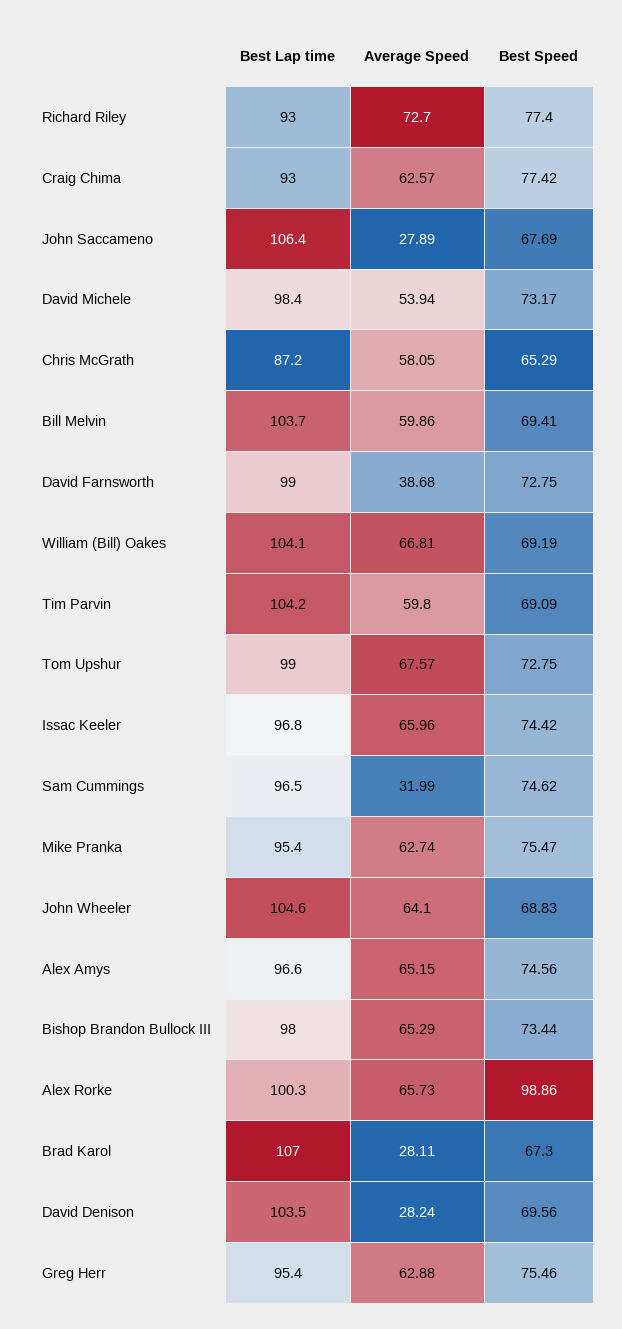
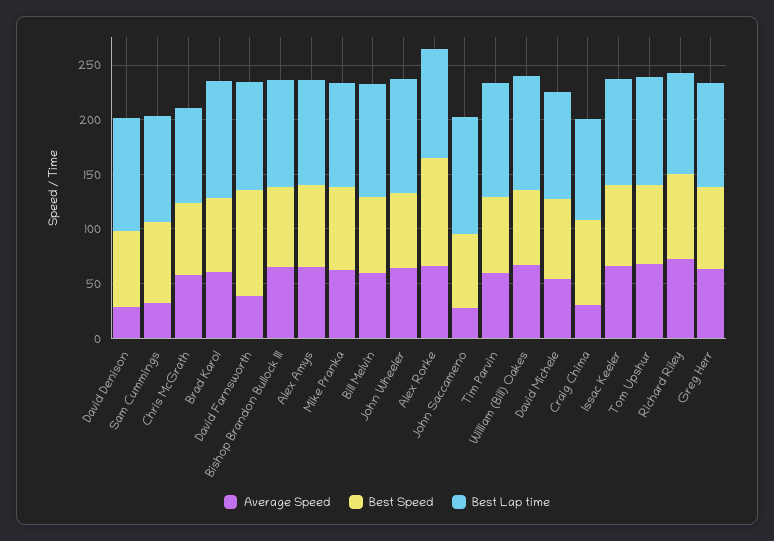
  {
    "Best Lap time": {
      "Richard Riley": 93,
      "Craig Chima": 93,
      "John Saccameno": 106.4,
      "David Michele": 98.4,
      "Chris McGrath": 87.2,
      "Bill Melvin": 103.7,
      "David Farnsworth": 99,
      "William (Bill) Oakes": 104.1,
      "Tim Parvin": 104.2,
      "Tom Upshur": 99,
      "Issac Keeler": 96.8,
      "Sam Cummings": 96.5,
      "Mike Pranka": 95.4,
      "John Wheeler": 104.6,
      "Alex Amys": 96.6,
      "Bishop Brandon Bullock III": 98,
      "Alex Rorke": 100.3,
      "Brad Karol": 107,
      "David Denison": 103.5,
      "Greg Herr": 95.4
    },
    "Average Speed": {
      "Richard Riley": 72.7,
-     "Craig Chima": 62.57,
+     "Craig Chima": 30,
      "John Saccameno": 27.89,
      "David Michele": 53.94,
      "Chris McGrath": 58.05,
      "Bill Melvin": 59.86,
      "David Farnsworth": 38.68,
      "William (Bill) Oakes": 66.81,
      "Tim Parvin": 59.8,
      "Tom Upshur": 67.57,
      "Issac Keeler": 65.96,
      "Sam Cummings": 31.99,
      "Mike Pranka": 62.74,
      "John Wheeler": 64.1,
      "Alex Amys": 65.15,
      "Bishop Brandon Bullock III": 65.29,
      "Alex Rorke": 65.73,
-     "Brad Karol": 28.11,
+     "Brad Karol": 60,
      "David Denison": 28.24,
      "Greg Herr": 62.88
    },
    "Best Speed": {
      "Richard Riley": 77.4,
      "Craig Chima": 77.42,
      "John Saccameno": 67.69,
      "David Michele": 73.17,
      "Chris McGrath": 65.29,
      "Bill Melvin": 69.41,
-     "David Farnsworth": 72.75,
+     "David Farnsworth": 100,
      "William (Bill) Oakes": 69.19,
      "Tim Parvin": 69.09,
      "Tom Upshur": 72.75,
      "Issac Keeler": 74.42,
      "Sam Cummings": 74.62,
      "Mike Pranka": 75.47,
      "John Wheeler": 68.83,
      "Alex Amys": 74.56,
      "Bishop Brandon Bullock III": 73.44,
      "Alex Rorke": 98.86,
      "Brad Karol": 67.3,
      "David Denison": 69.56,
      "Greg Herr": 75.46
    }
  }

